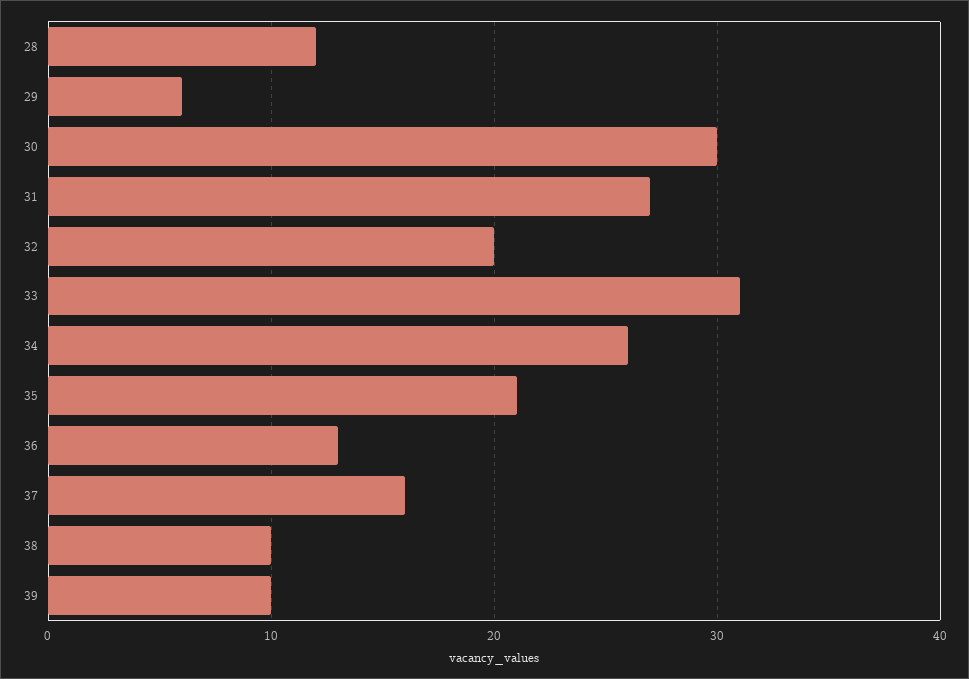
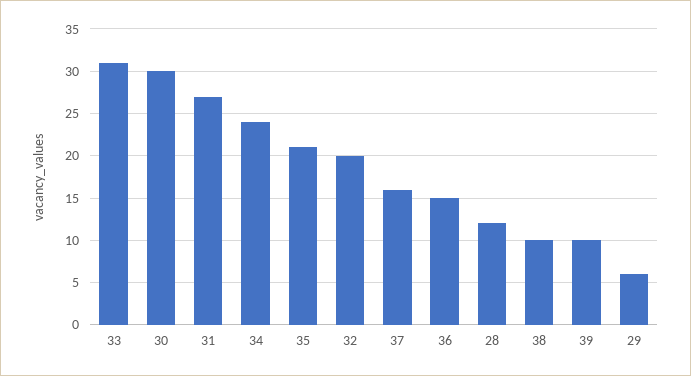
  {
    "28": 12,
    "29": 6,
    "30": 30,
    "31": 27,
    "32": 20,
    "33": 31,
-   "34": 26,
+   "34": 24,
    "35": 21,
-   "36": 13,
+   "36": 15,
    "37": 16,
    "38": 10,
    "39": 10
  }

